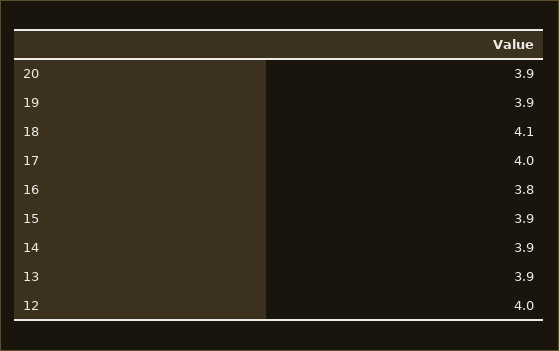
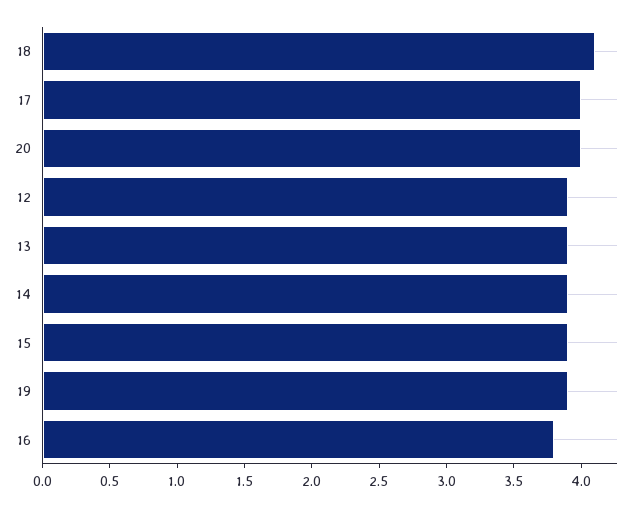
  {
-   "20": 3.9,
+   "20": 4,
    "19": 3.9,
    "18": 4.1,
    "17": 4,
    "16": 3.8,
    "15": 3.9,
    "14": 3.9,
    "13": 3.9,
-   "12": 4
+   "12": 3.9
  }

